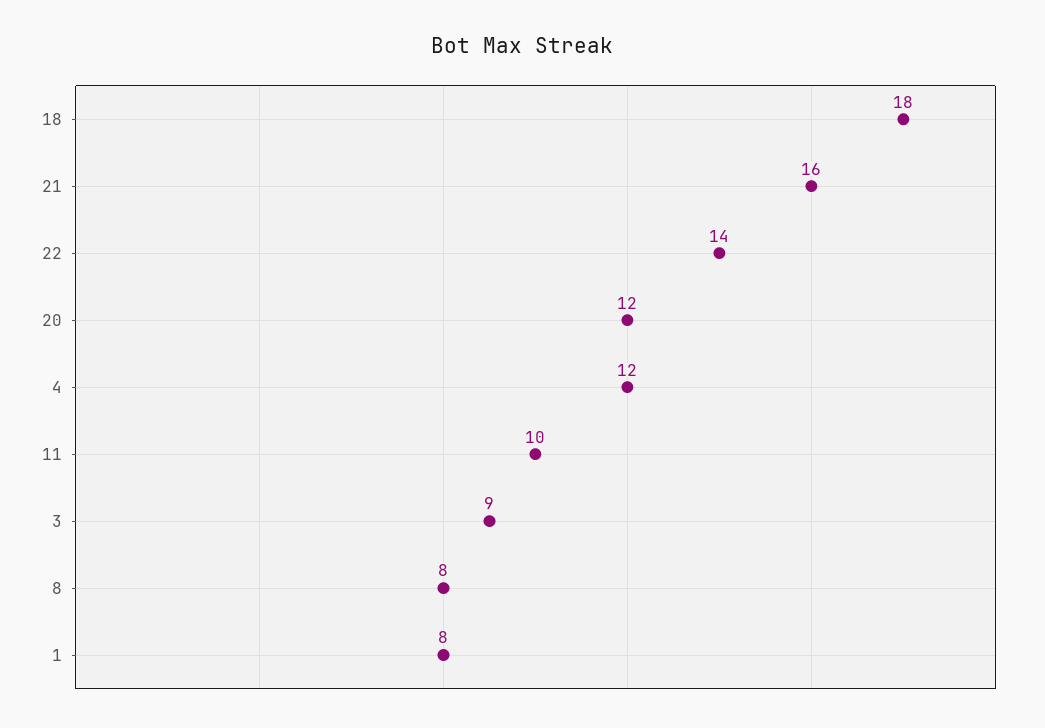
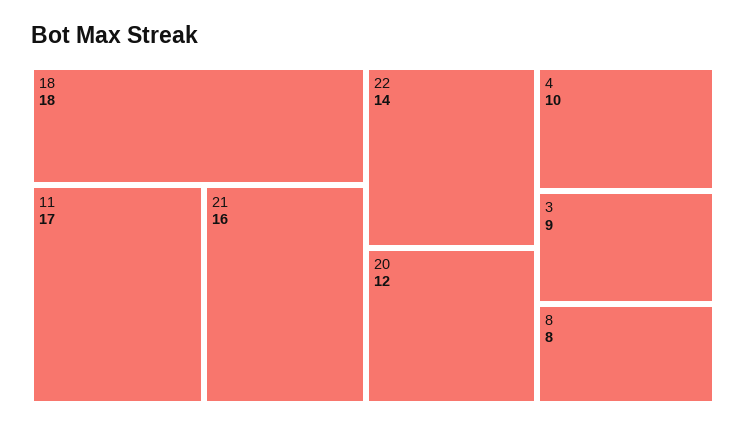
  {
    "18": 18,
    "21": 16,
    "22": 14,
    "20": 12,
-   "4": 12,
+   "4": 10,
-   "11": 10,
+   "11": 17,
    "3": 9,
-   "8": 8,
+   "8": 8
-   "1": 8
  }

